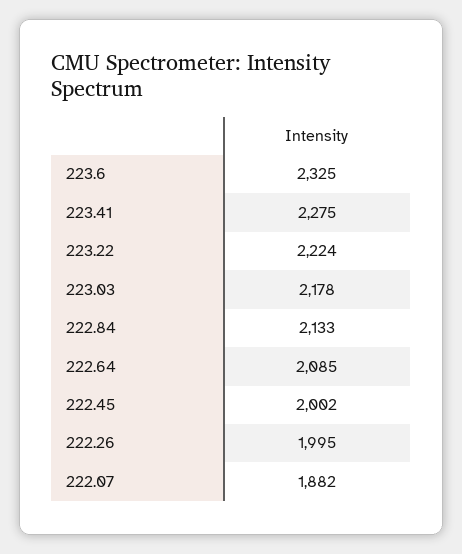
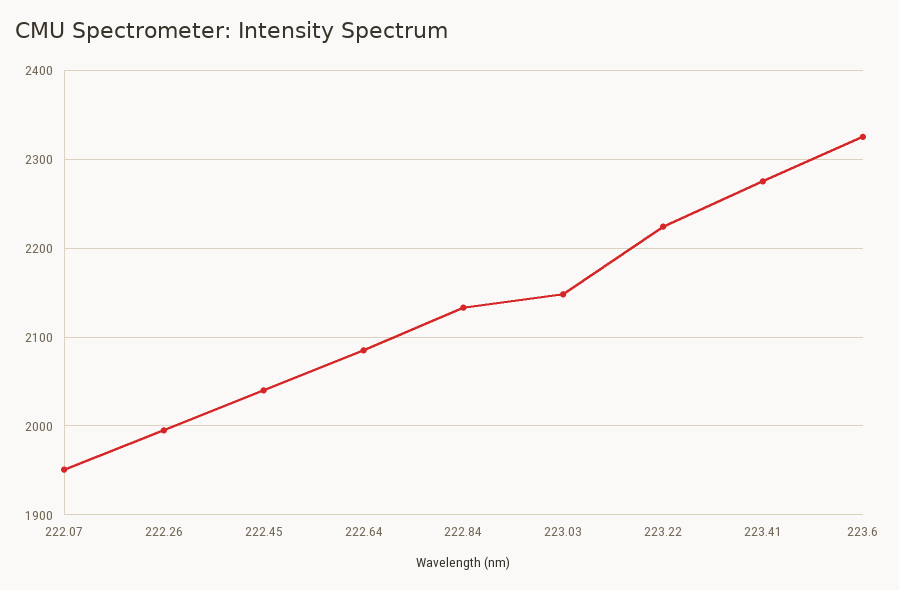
  {
    "223.6": 2325,
    "223.41": 2275,
    "223.22": 2224,
-   "223.03": 2178,
+   "223.03": 2150,
    "222.84": 2133,
    "222.64": 2085,
-   "222.45": 2002,
+   "222.45": 2040,
    "222.26": 1995,
-   "222.07": 1882
+   "222.07": 1950
  }

